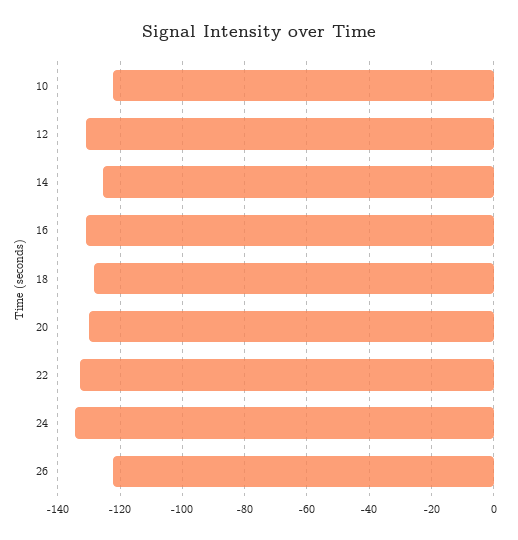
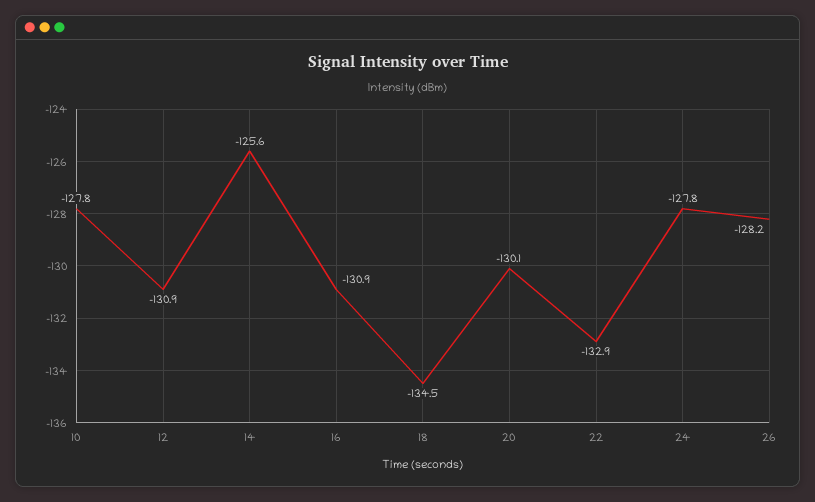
  {
-   "10": -122,
+   "10": -127.8,
    "12": -130.9,
    "14": -125.6,
    "16": -130.9,
-   "18": -128,
+   "18": -134.5,
    "20": -130.1,
    "22": -132.9,
-   "24": -134,
+   "24": -127.8,
-   "26": -122
+   "26": -128.2
  }

